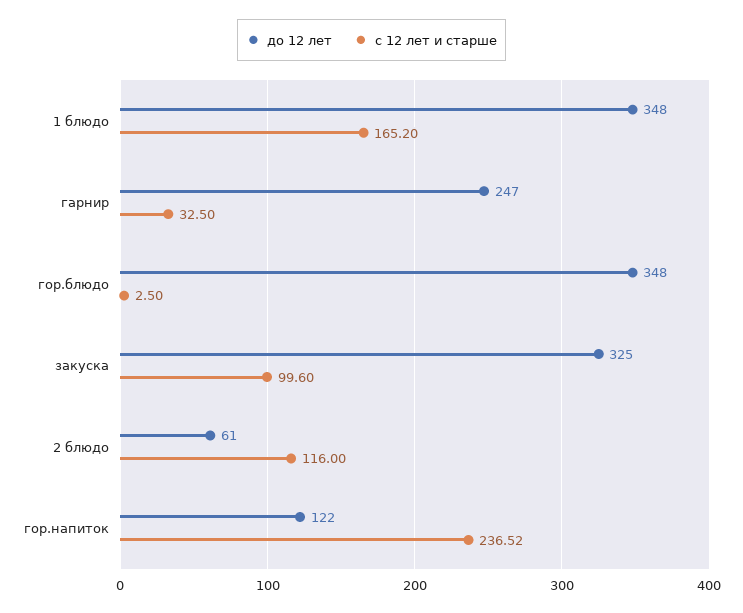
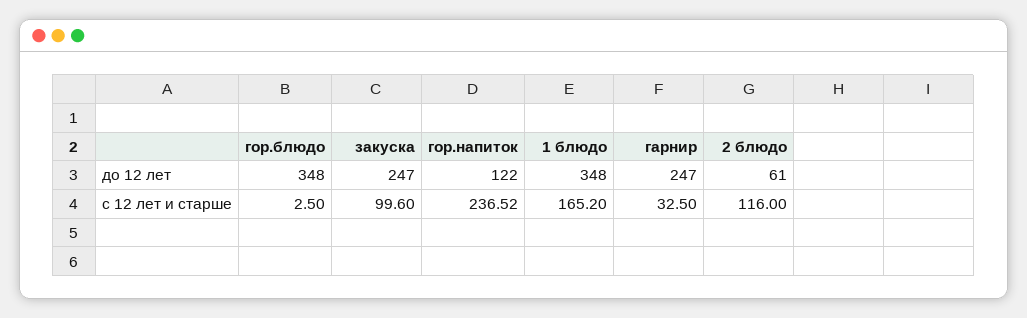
  {
    "до 12 лет": {
      "1 блюдо": 348,
      "гарнир": 247,
      "гор.блюдо": 348,
-     "закуска": 325,
+     "закуска": 247,
      "2 блюдо": 61,
      "гор.напиток": 122
    },
    "с 12 лет и старше": {
      "1 блюдо": 165.2,
      "гарнир": 32.5,
      "гор.блюдо": 2.5,
      "закуска": 99.6,
      "2 блюдо": 116,
      "гор.напиток": 236.52
    }
  }

